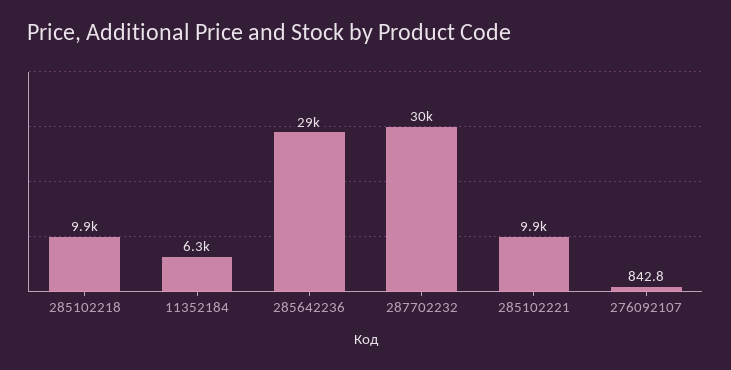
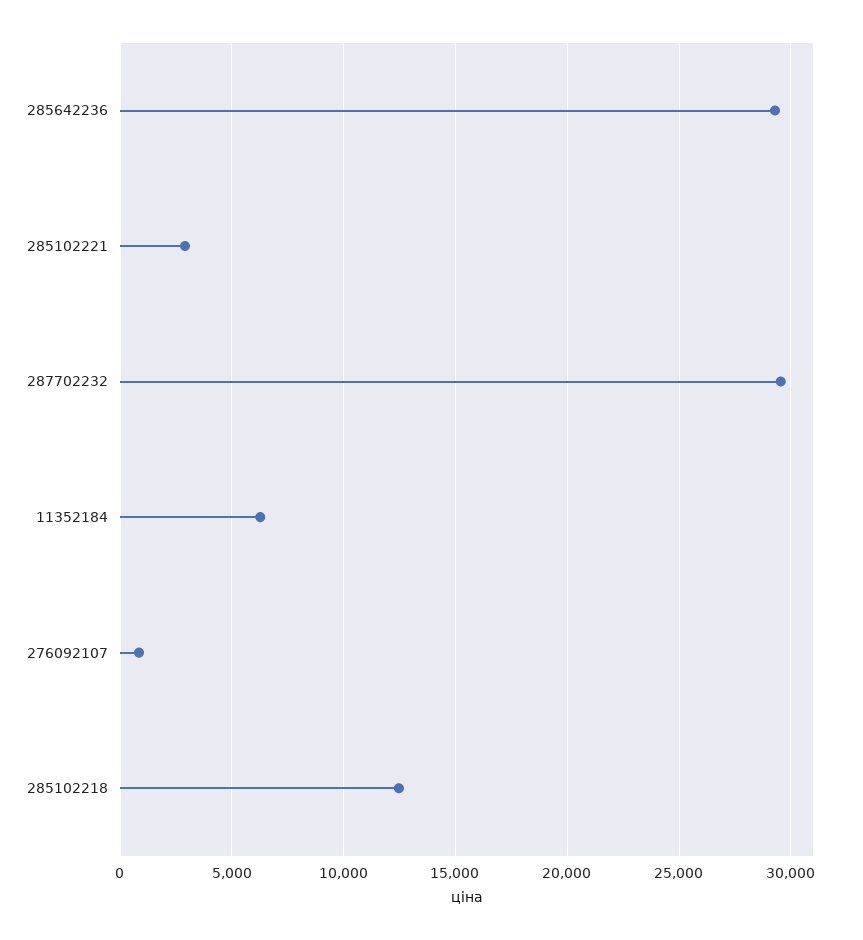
  {
-   "285102218": 9900,
+   "285102218": 12500,
    "11352184": 6300,
    "285642236": 29000,
    "287702232": 30000,
-   "285102221": 9900,
+   "285102221": 3000,
    "276092107": 842.8
  }

